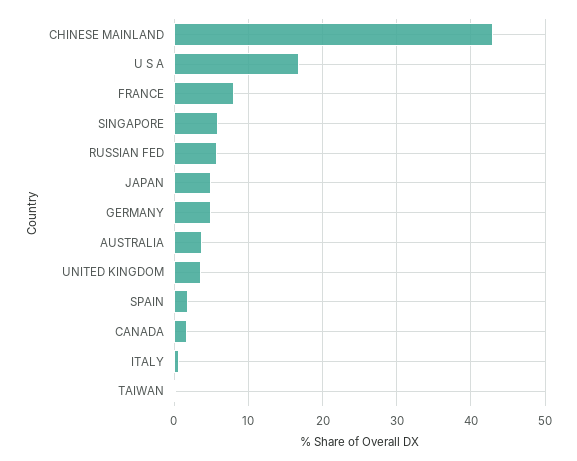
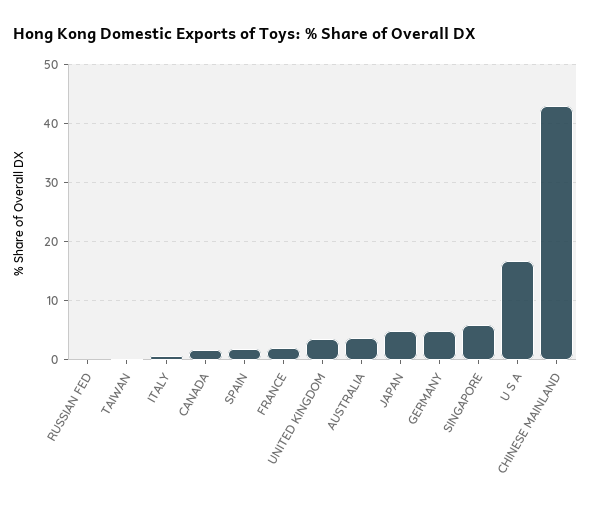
  {
    "CHINESE MAINLAND": 43,
    "U S A": 17,
-   "FRANCE": 8,
+   "FRANCE": 2,
    "SINGAPORE": 6,
-   "RUSSIAN FED": 6,
+   "RUSSIAN FED": 0,
    "JAPAN": 5,
    "GERMANY": 5,
    "AUSTRALIA": 4,
    "UNITED KINGDOM": 4,
    "SPAIN": 2,
    "CANADA": 2,
    "ITALY": 1,
    "TAIWAN": 0
  }

